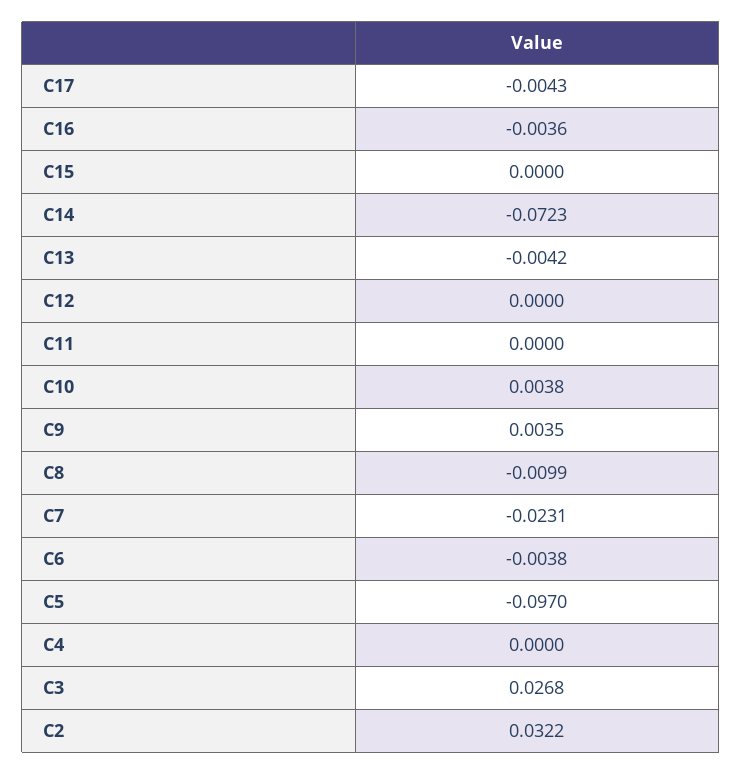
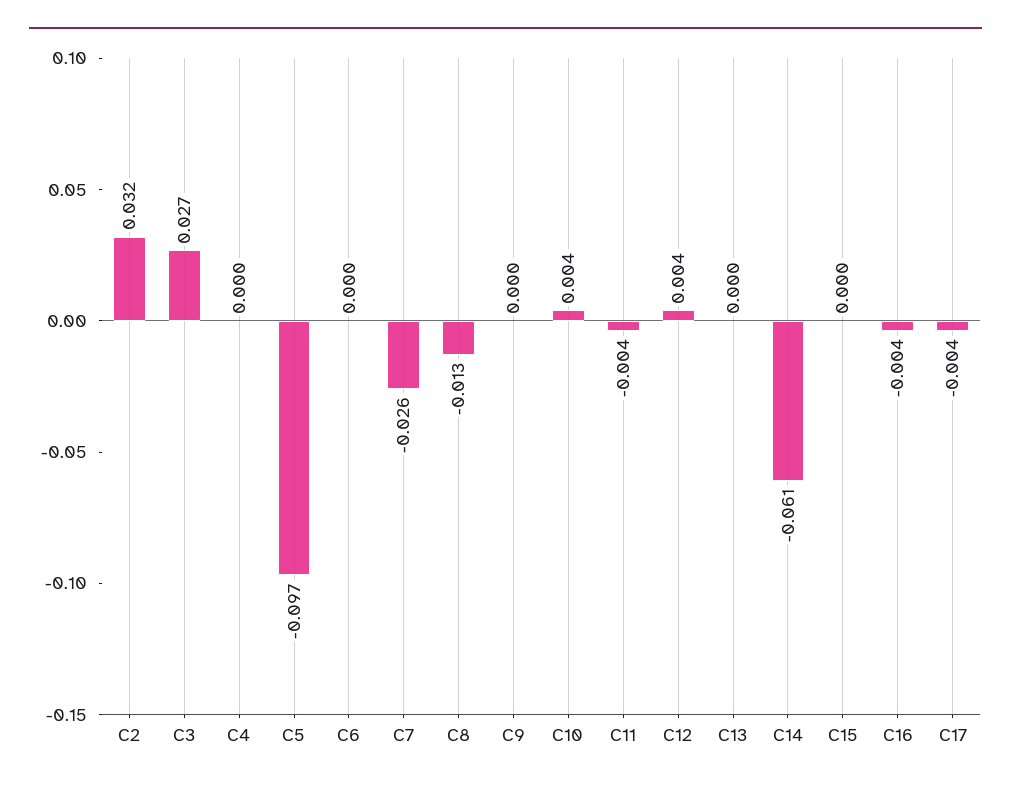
  {
    "C17": -0.0043,
    "C16": -0.0036,
    "C15": 0,
-   "C14": -0.0723,
+   "C14": -0.061,
-   "C13": -0.0042,
+   "C13": 0,
-   "C12": 0,
+   "C12": 0.004,
-   "C11": 0,
+   "C11": -0.004,
    "C10": 0.0038,
-   "C9": 0.0035,
+   "C9": 0,
-   "C8": -0.0099,
+   "C8": -0.013,
-   "C7": -0.0231,
+   "C7": -0.026,
-   "C6": -0.0038,
+   "C6": 0,
    "C5": -0.097,
    "C4": 0,
    "C3": 0.0268,
    "C2": 0.0322
  }

